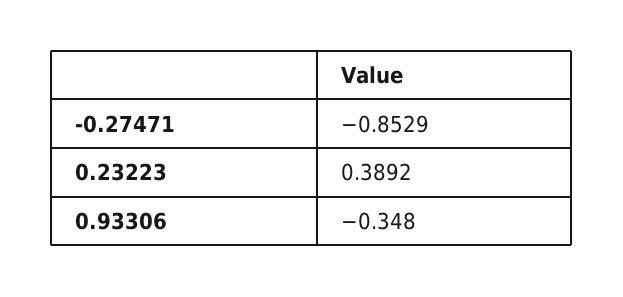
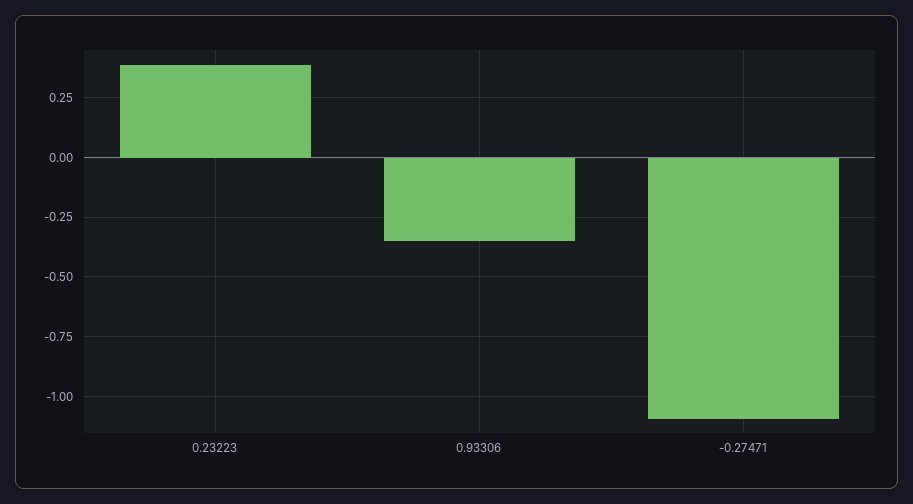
  {
-   "-0.27471": -0.8529,
+   "-0.27471": -1.1,
    "0.23223": 0.3892,
    "0.93306": -0.348
  }

